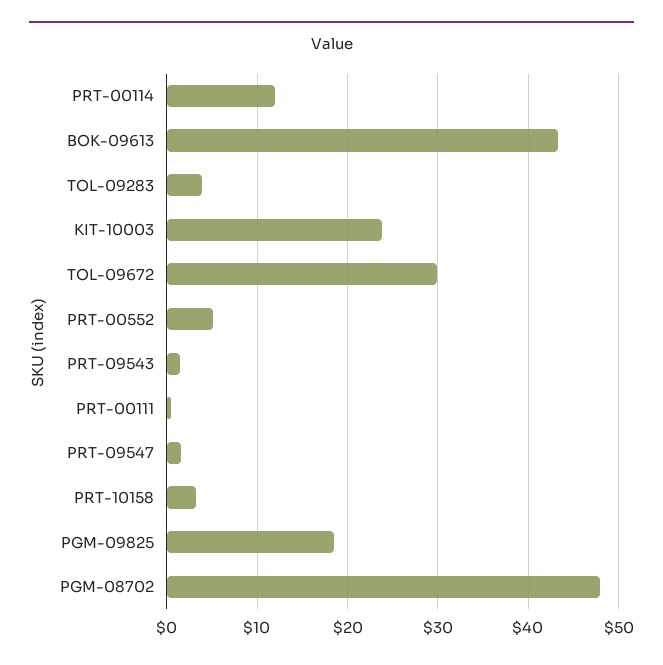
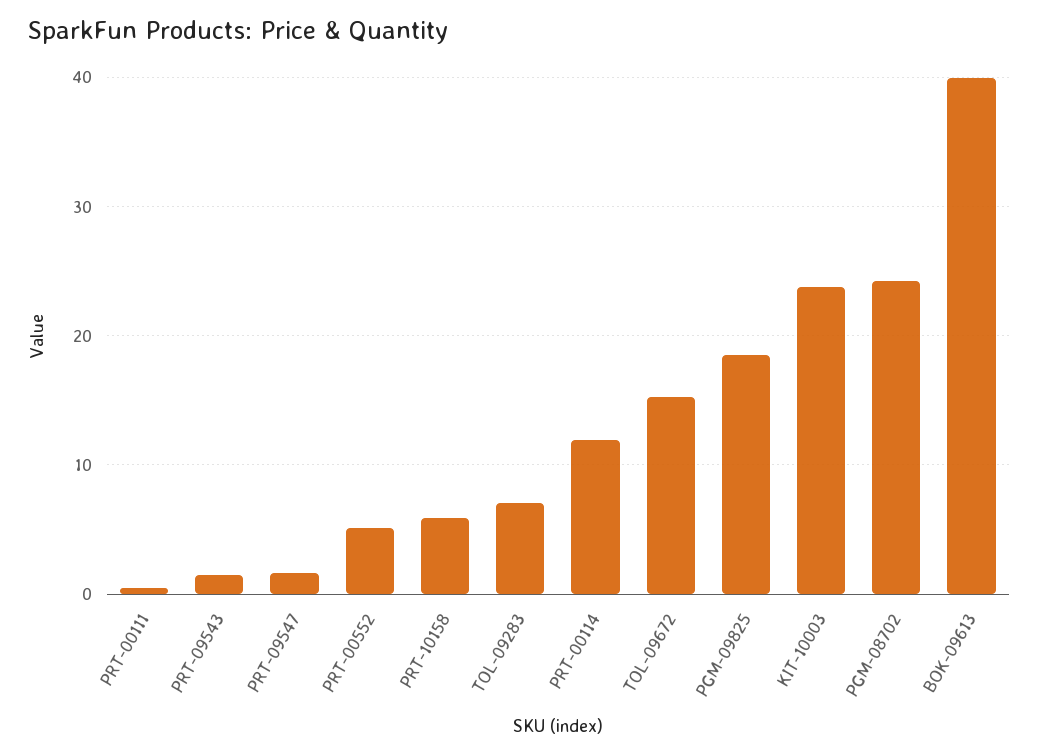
  {
    "PRT-00114": 12,
-   "BOK-09613": 43,
+   "BOK-09613": 40,
-   "TOL-09283": 4,
+   "TOL-09283": 7,
    "KIT-10003": 24,
-   "TOL-09672": 30,
+   "TOL-09672": 15,
    "PRT-00552": 5,
    "PRT-09543": 2,
    "PRT-00111": 1,
    "PRT-09547": 2,
-   "PRT-10158": 3,
+   "PRT-10158": 6,
    "PGM-09825": 19,
-   "PGM-08702": 48
+   "PGM-08702": 24
  }

